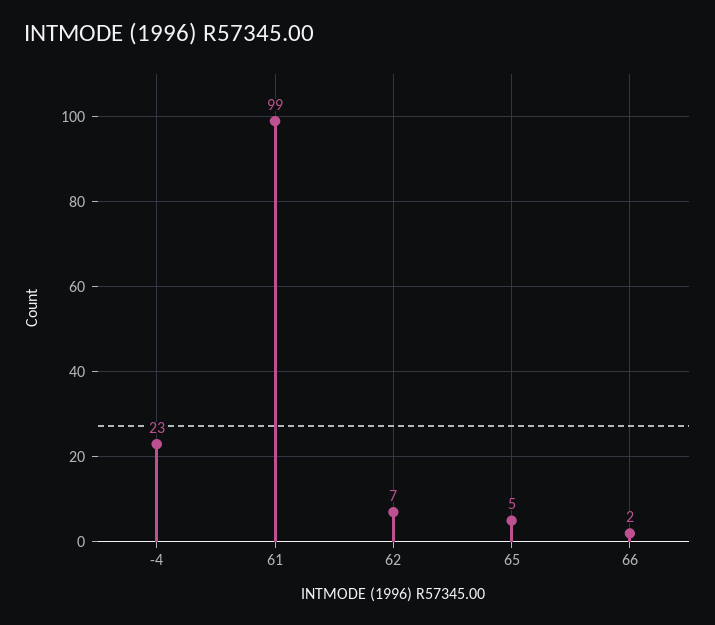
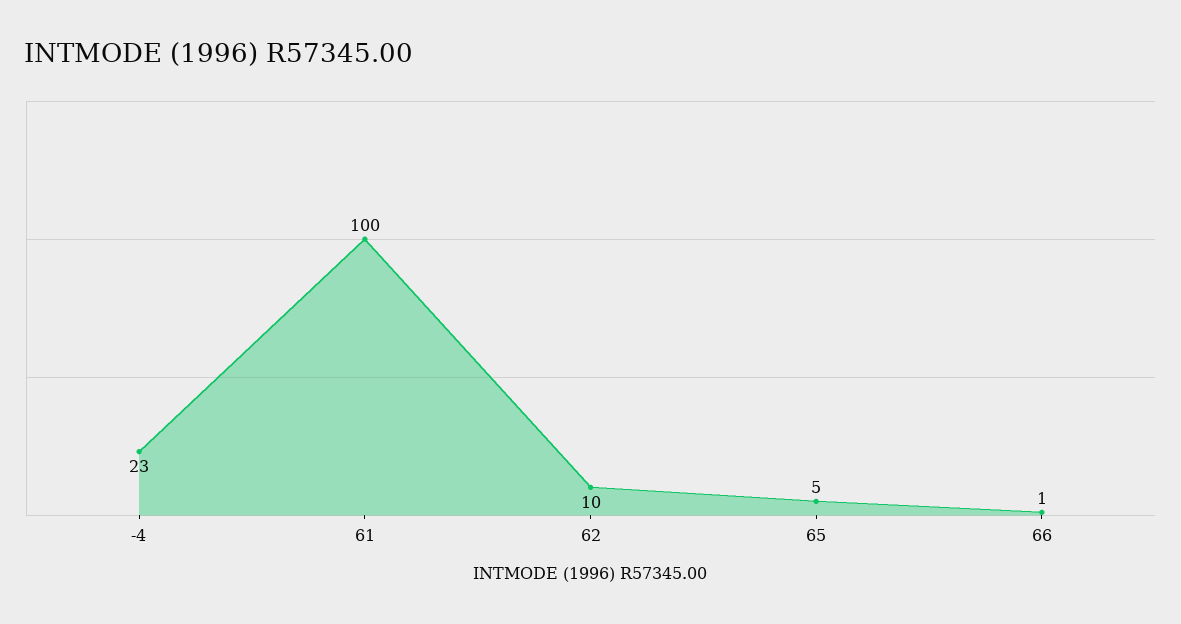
  {
    "-4": 23,
-   "61": 99,
+   "61": 100,
-   "62": 7,
+   "62": 10,
    "65": 5,
-   "66": 2
+   "66": 1
  }

